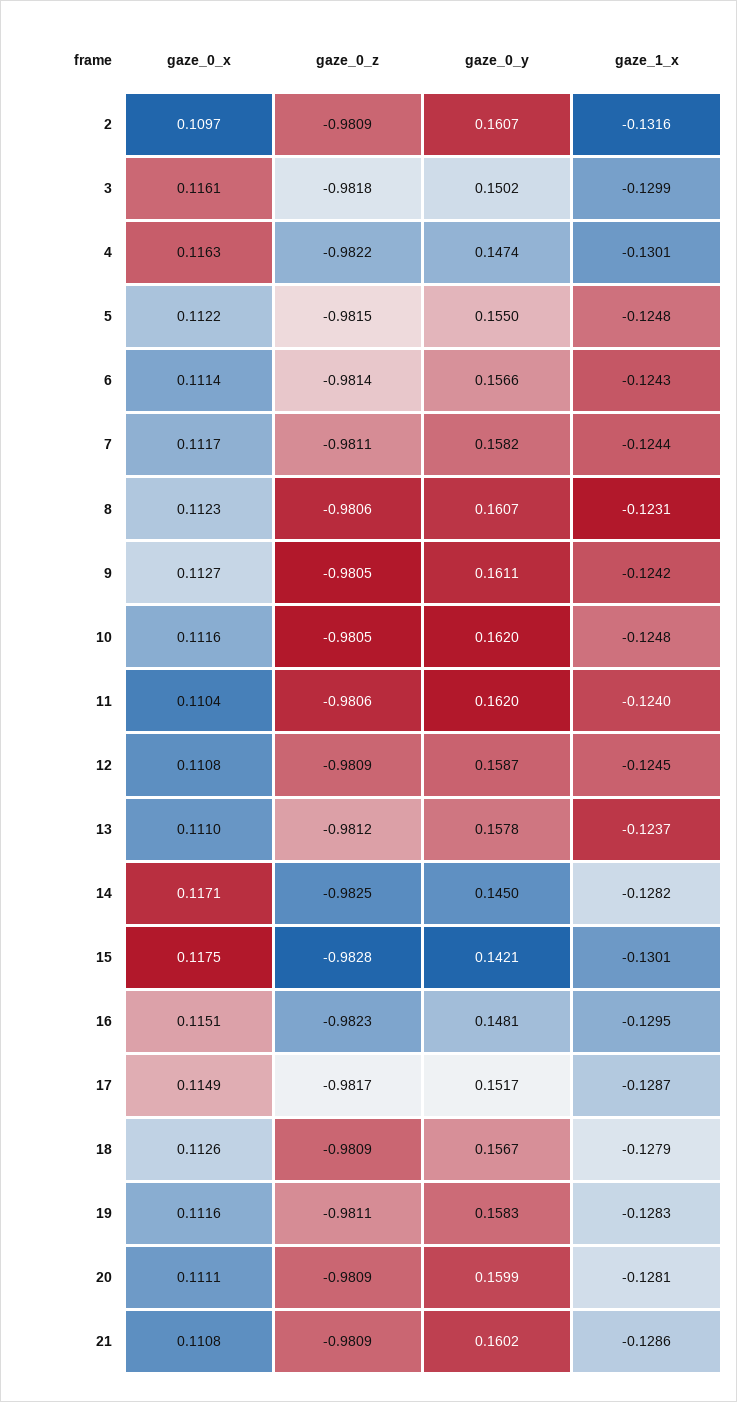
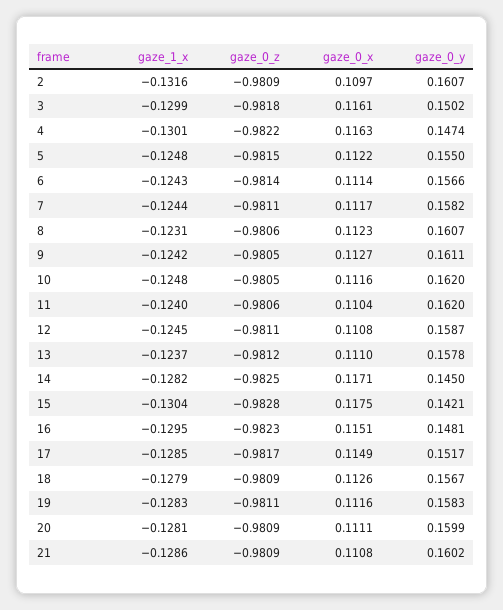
  {
    "gaze_0_x": {
      "2": 0.1097,
      "3": 0.1161,
      "4": 0.1163,
      "5": 0.1122,
      "6": 0.1114,
      "7": 0.1117,
      "8": 0.1123,
      "9": 0.1127,
      "10": 0.1116,
      "11": 0.1104,
      "12": 0.1108,
      "13": 0.111,
      "14": 0.1171,
      "15": 0.1175,
      "16": 0.1151,
      "17": 0.1149,
      "18": 0.1126,
      "19": 0.1116,
      "20": 0.1111,
      "21": 0.1108
    },
    "gaze_0_z": {
      "2": -0.9809,
      "3": -0.9818,
      "4": -0.9822,
      "5": -0.9815,
      "6": -0.9814,
      "7": -0.9811,
      "8": -0.9806,
      "9": -0.9805,
      "10": -0.9805,
      "11": -0.9806,
-     "12": -0.9809,
+     "12": -0.9811,
      "13": -0.9812,
      "14": -0.9825,
      "15": -0.9828,
      "16": -0.9823,
      "17": -0.9817,
      "18": -0.9809,
      "19": -0.9811,
      "20": -0.9809,
      "21": -0.9809
    },
    "gaze_0_y": {
      "2": 0.1607,
      "3": 0.1502,
      "4": 0.1474,
      "5": 0.155,
      "6": 0.1566,
      "7": 0.1582,
      "8": 0.1607,
      "9": 0.1611,
      "10": 0.162,
      "11": 0.162,
      "12": 0.1587,
      "13": 0.1578,
      "14": 0.145,
      "15": 0.1421,
      "16": 0.1481,
      "17": 0.1517,
      "18": 0.1567,
      "19": 0.1583,
      "20": 0.1599,
      "21": 0.1602
    },
    "gaze_1_x": {
      "2": -0.1316,
      "3": -0.1299,
      "4": -0.1301,
      "5": -0.1248,
      "6": -0.1243,
      "7": -0.1244,
      "8": -0.1231,
      "9": -0.1242,
      "10": -0.1248,
      "11": -0.124,
      "12": -0.1245,
      "13": -0.1237,
      "14": -0.1282,
-     "15": -0.1301,
+     "15": -0.1304,
      "16": -0.1295,
-     "17": -0.1287,
+     "17": -0.1285,
      "18": -0.1279,
      "19": -0.1283,
      "20": -0.1281,
      "21": -0.1286
    }
  }

